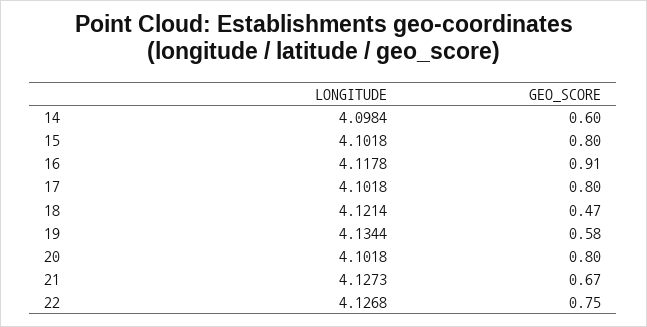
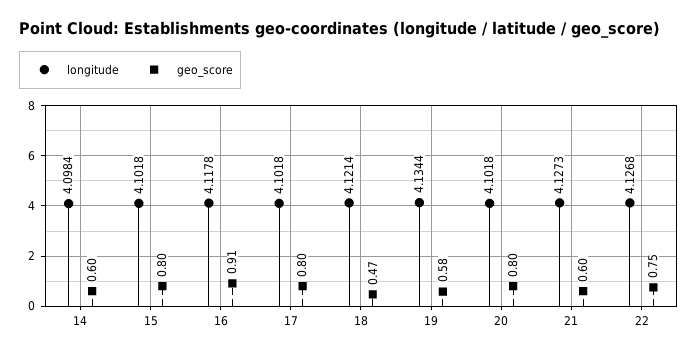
  {
    "LONGITUDE": {
      "14": 4.0984,
      "15": 4.1018,
      "16": 4.1178,
      "17": 4.1018,
      "18": 4.1214,
      "19": 4.1344,
      "20": 4.1018,
      "21": 4.1273,
      "22": 4.1268
    },
    "GEO_SCORE": {
      "14": 0.6,
      "15": 0.8,
      "16": 0.91,
      "17": 0.8,
      "18": 0.47,
      "19": 0.58,
      "20": 0.8,
-     "21": 0.67,
+     "21": 0.6,
      "22": 0.75
    }
  }

